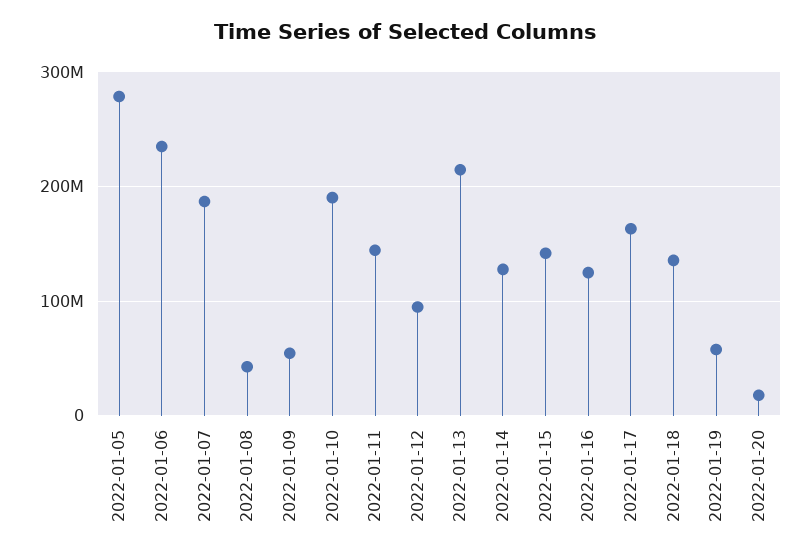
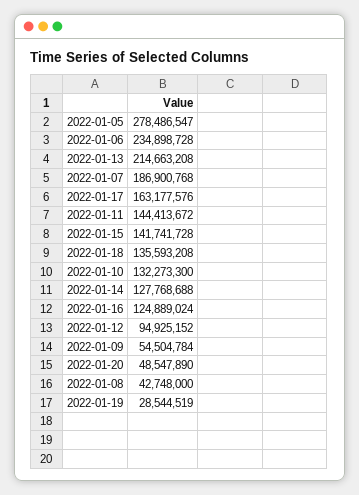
  {
    "2022-01-05": 278486547,
    "2022-01-06": 234898728,
    "2022-01-07": 186900768,
    "2022-01-08": 42748000,
    "2022-01-09": 54504784,
-   "2022-01-10": 190000000,
+   "2022-01-10": 132273300,
    "2022-01-11": 144413672,
    "2022-01-12": 94925152,
    "2022-01-13": 214663208,
    "2022-01-14": 127768688,
    "2022-01-15": 141741728,
    "2022-01-16": 124889024,
    "2022-01-17": 163177576,
    "2022-01-18": 135593208,
-   "2022-01-19": 60000000,
+   "2022-01-19": 28544519,
-   "2022-01-20": 20000000
+   "2022-01-20": 48547890
  }

